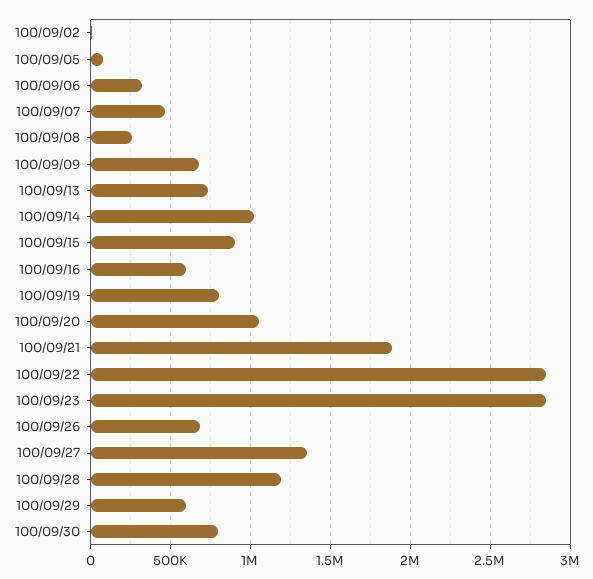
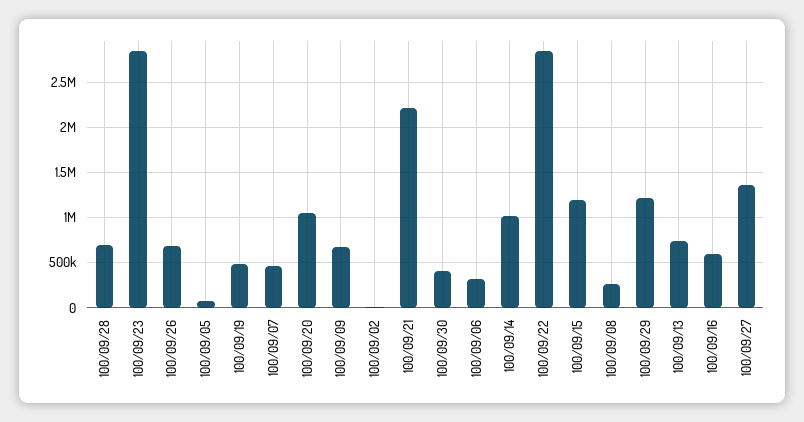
  {
    "100/09/02": 0,
    "100/09/05": 100000,
    "100/09/06": 300000,
    "100/09/07": 450000,
    "100/09/08": 250000,
    "100/09/09": 700000,
    "100/09/13": 750000,
    "100/09/14": 1000000,
-   "100/09/15": 900000,
+   "100/09/15": 1200000,
    "100/09/16": 600000,
-   "100/09/19": 800000,
+   "100/09/19": 500000,
    "100/09/20": 1050000,
-   "100/09/21": 1900000,
+   "100/09/21": 2200000,
    "100/09/22": 2850000,
    "100/09/23": 2850000,
    "100/09/26": 700000,
    "100/09/27": 1350000,
-   "100/09/28": 1200000,
+   "100/09/28": 700000,
-   "100/09/29": 600000,
+   "100/09/29": 1200000,
-   "100/09/30": 800000
+   "100/09/30": 400000
  }

